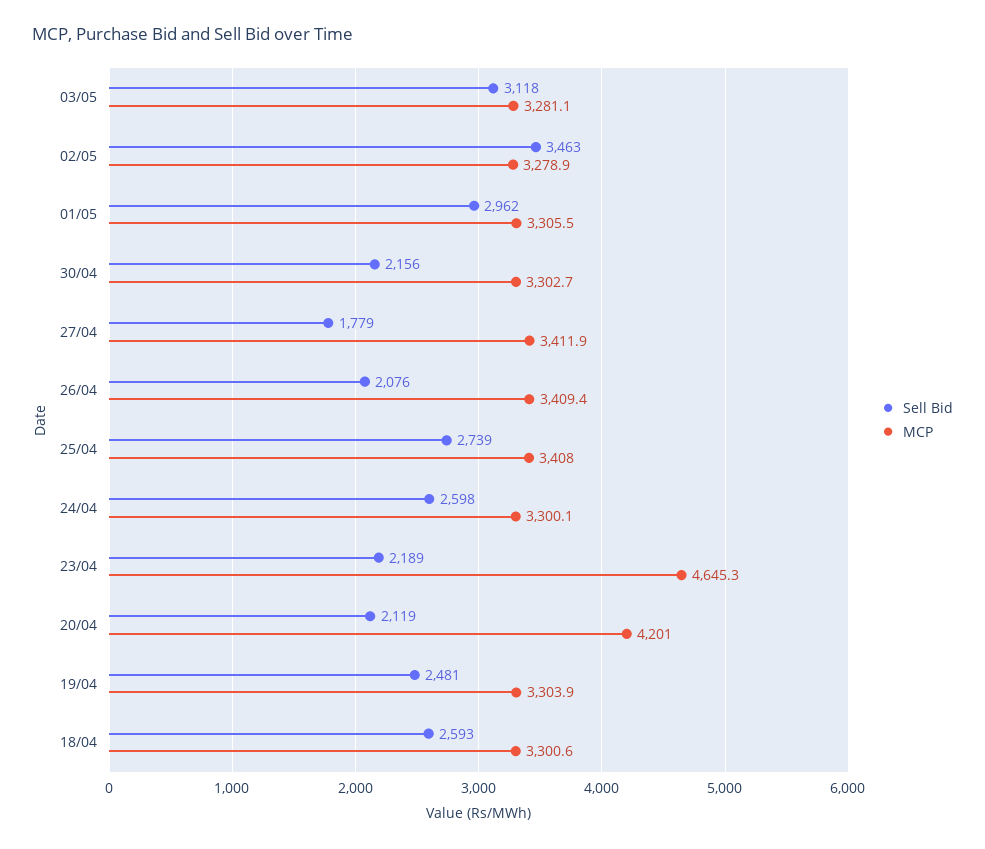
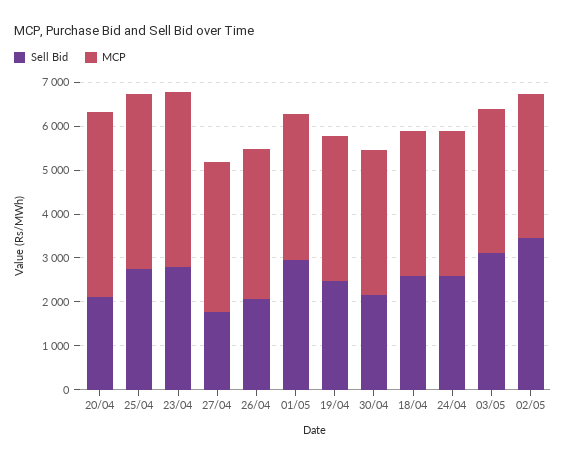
  {
    "Sell Bid": {
      "03/05": 3118,
      "02/05": 3463,
      "01/05": 2962,
      "30/04": 2156,
      "27/04": 1779,
      "26/04": 2076,
      "25/04": 2739,
      "24/04": 2598,
-     "23/04": 2189,
+     "23/04": 2800,
      "20/04": 2119,
      "19/04": 2481,
      "18/04": 2593
    },
    "MCP": {
      "03/05": 3281.1,
      "02/05": 3278.9,
      "01/05": 3305.5,
      "30/04": 3302.7,
      "27/04": 3411.9,
      "26/04": 3409.4,
-     "25/04": 3408,
+     "25/04": 4000,
      "24/04": 3300.1,
-     "23/04": 4645.3,
+     "23/04": 4000,
      "20/04": 4201,
      "19/04": 3303.9,
      "18/04": 3300.6
    }
  }

